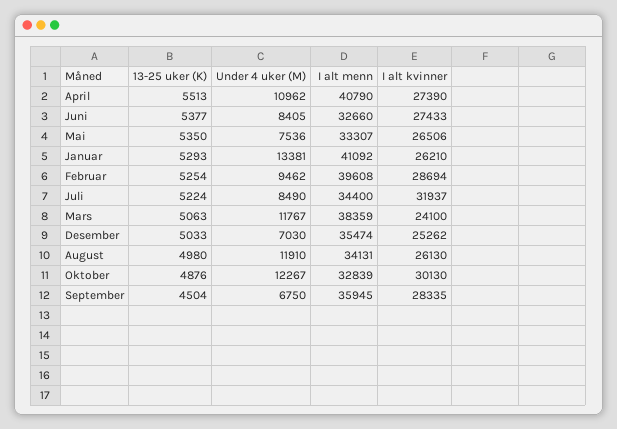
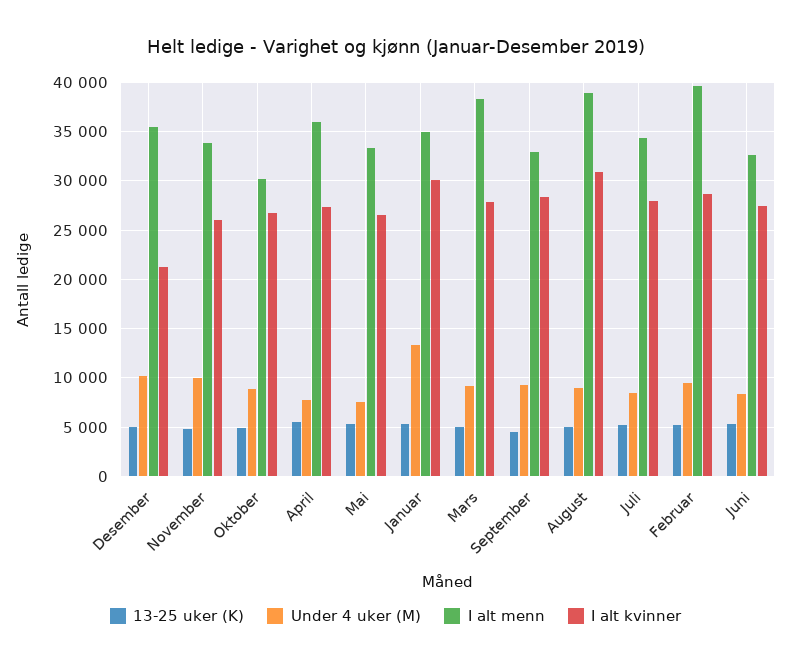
  {
    "13-25 uker (K)": {
      "April": 5513,
      "Juni": 5377,
      "Mai": 5350,
      "Januar": 5293,
      "Februar": 5254,
      "Juli": 5224,
      "Mars": 5063,
      "Desember": 5033,
      "August": 4980,
      "Oktober": 4876,
-     "September": 4504
+     "September": 4504,
+     "November": 5000
    },
    "Under 4 uker (M)": {
-     "April": 10962,
+     "April": 8000,
      "Juni": 8405,
      "Mai": 7536,
      "Januar": 13381,
      "Februar": 9462,
      "Juli": 8490,
-     "Mars": 11767,
+     "Mars": 9000,
-     "Desember": 7030,
+     "Desember": 10000,
-     "August": 11910,
+     "August": 9000,
-     "Oktober": 12267,
+     "Oktober": 9000,
-     "September": 6750
+     "September": 9000,
+     "November": 10000
    },
    "I alt menn": {
-     "April": 40790,
+     "April": 36000,
      "Juni": 32660,
      "Mai": 33307,
-     "Januar": 41092,
+     "Januar": 35000,
      "Februar": 39608,
      "Juli": 34400,
      "Mars": 38359,
      "Desember": 35474,
-     "August": 34131,
+     "August": 39000,
-     "Oktober": 32839,
+     "Oktober": 30000,
-     "September": 35945
+     "September": 33000,
+     "November": 34000
    },
    "I alt kvinner": {
      "April": 27390,
      "Juni": 27433,
      "Mai": 26506,
-     "Januar": 26210,
+     "Januar": 30000,
      "Februar": 28694,
-     "Juli": 31937,
+     "Juli": 28000,
-     "Mars": 24100,
+     "Mars": 28000,
-     "Desember": 25262,
+     "Desember": 21000,
-     "August": 26130,
+     "August": 31000,
-     "Oktober": 30130,
+     "Oktober": 27000,
-     "September": 28335
+     "September": 28335,
+     "November": 26000
    }
  }

